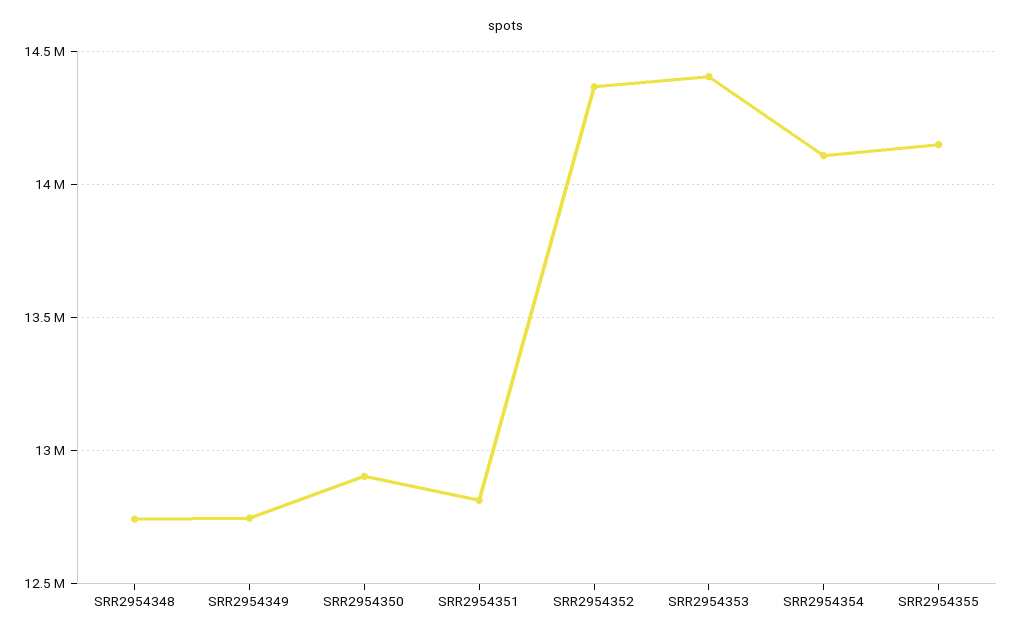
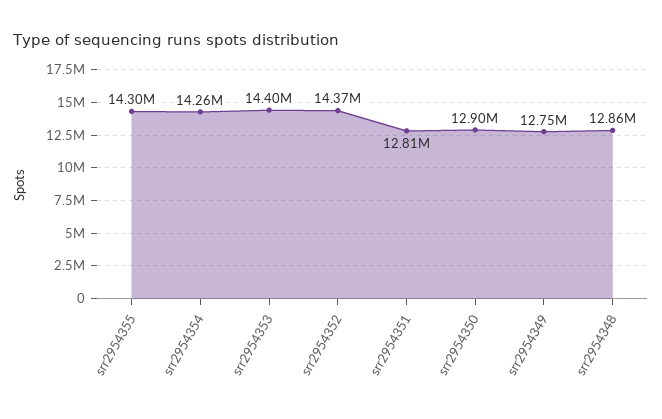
  {
-   "SRR2954348": 12750000,
+   "SRR2954348": 12860000,
    "SRR2954349": 12750000,
    "SRR2954350": 12900000,
    "SRR2954351": 12810000,
    "SRR2954352": 14370000,
    "SRR2954353": 14400000,
-   "SRR2954354": 14100000,
+   "SRR2954354": 14260000,
-   "SRR2954355": 14150000
+   "SRR2954355": 14300000
  }

